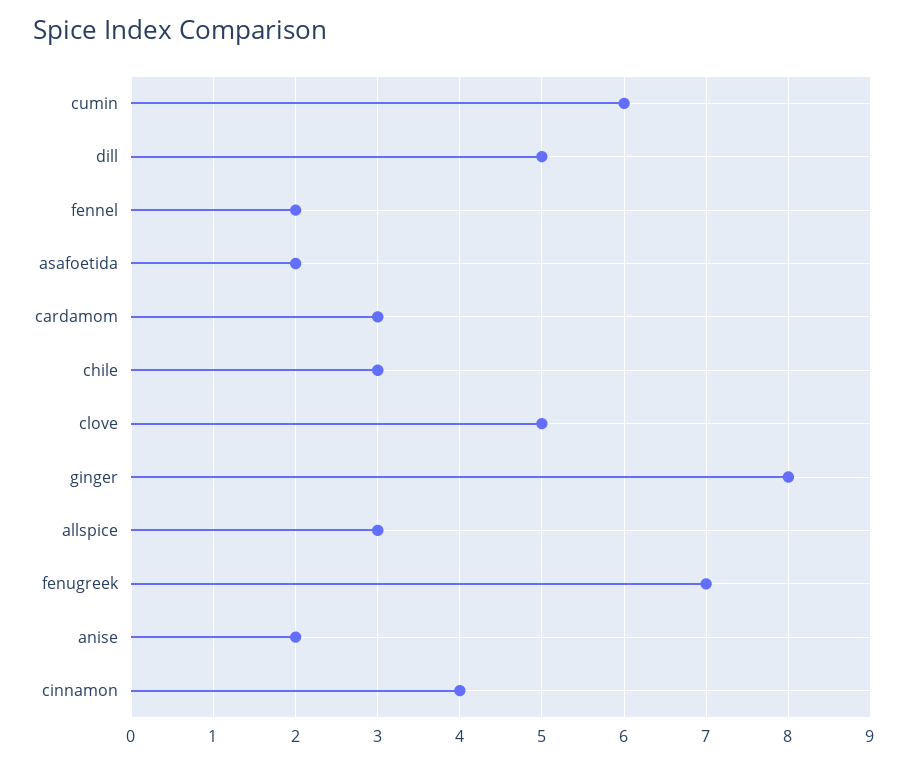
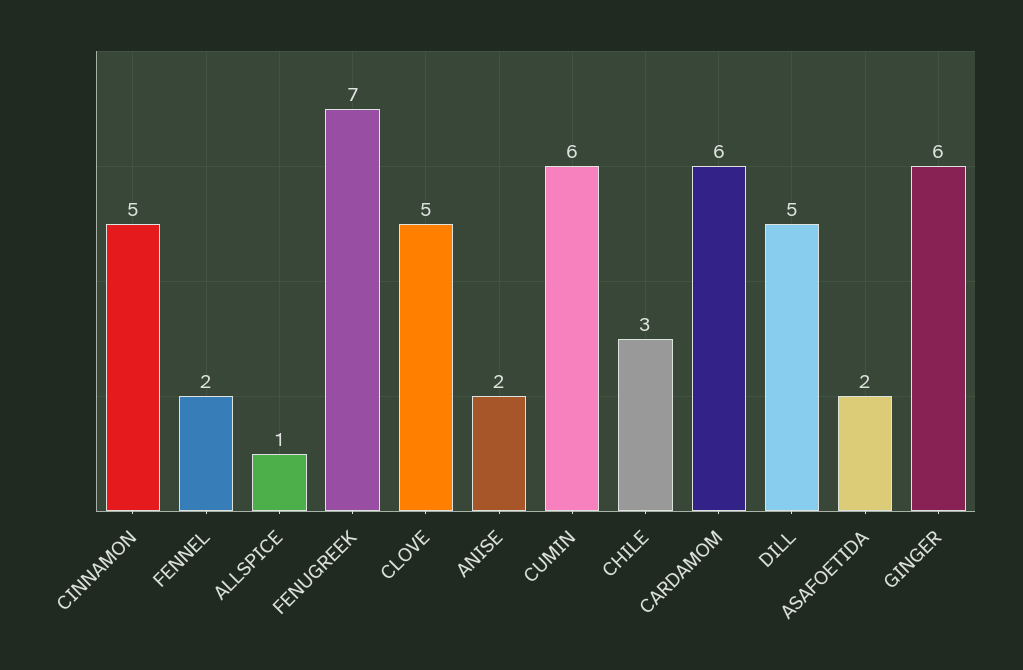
  {
    "cumin": 6,
    "dill": 5,
    "fennel": 2,
    "asafoetida": 2,
-   "cardamom": 3,
+   "cardamom": 6,
    "chile": 3,
    "clove": 5,
-   "ginger": 8,
+   "ginger": 6,
-   "allspice": 3,
+   "allspice": 1,
    "fenugreek": 7,
    "anise": 2,
-   "cinnamon": 4
+   "cinnamon": 5
  }

